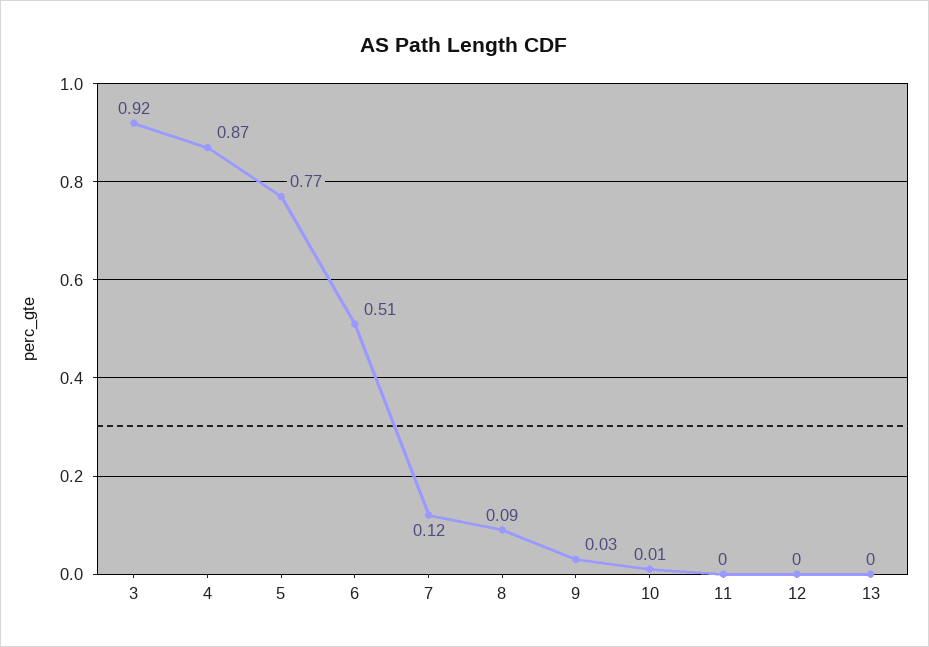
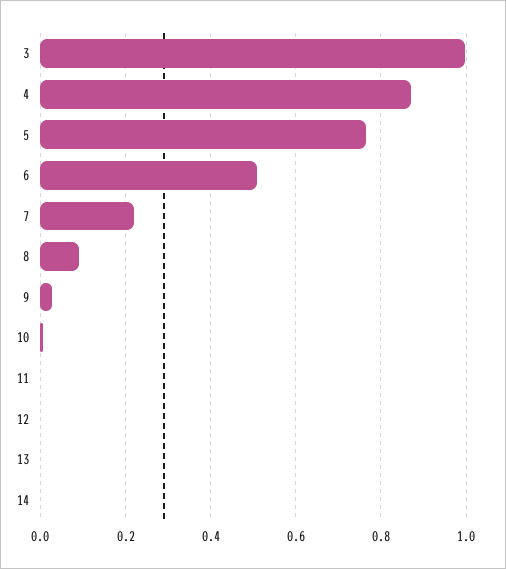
  {
-   "3": 0.92,
+   "3": 1,
    "4": 0.87,
    "5": 0.77,
    "6": 0.51,
-   "7": 0.12,
+   "7": 0.22,
    "8": 0.09,
    "9": 0.03,
    "10": 0.01,
    "11": 0,
    "12": 0,
-   "13": 0
+   "13": 0,
+   "14": 0
  }

